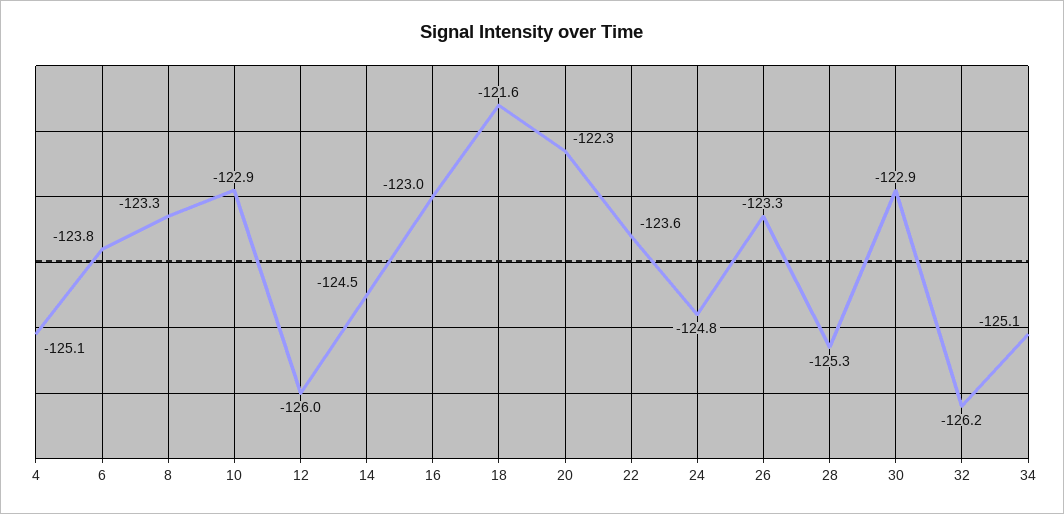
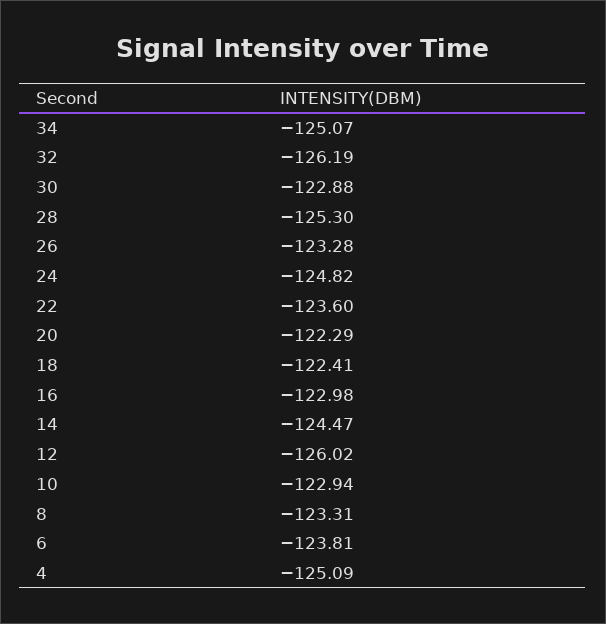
  {
    "4": -125.09,
    "6": -123.81,
    "8": -123.31,
    "10": -122.94,
    "12": -126.02,
    "14": -124.47,
    "16": -122.98,
-   "18": -121.6,
+   "18": -122.41,
    "20": -122.29,
    "22": -123.6,
    "24": -124.82,
    "26": -123.28,
    "28": -125.3,
    "30": -122.88,
    "32": -126.19,
    "34": -125.07
  }

